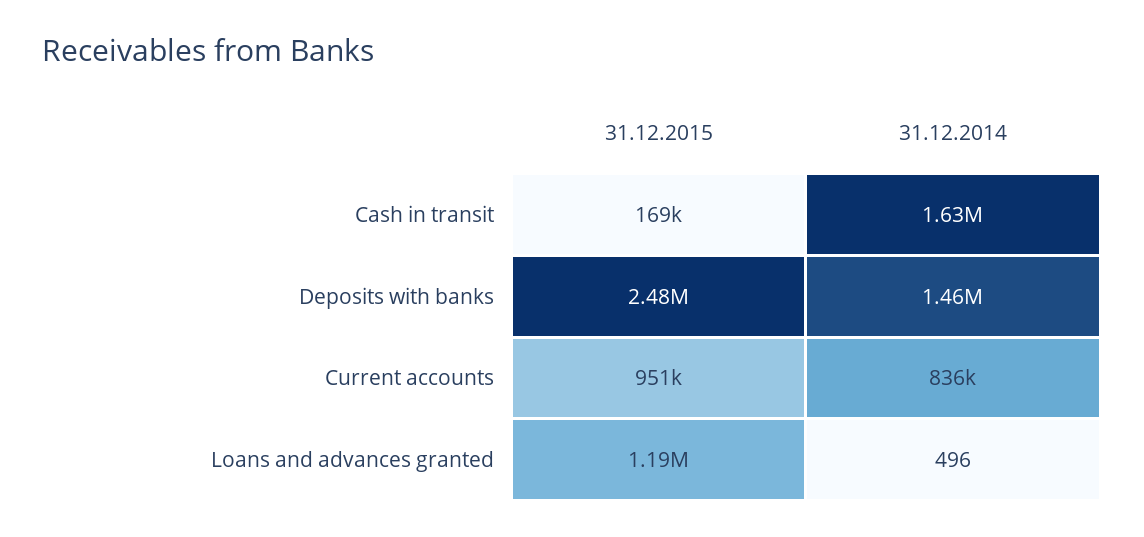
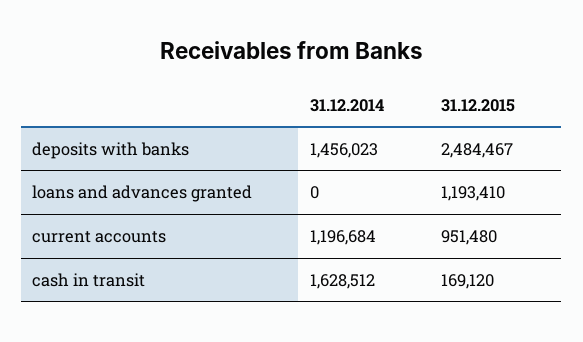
  {
    "31.12.2015": {
      "Cash in transit": 169120,
      "Deposits with banks": 2484467,
      "Current accounts": 951480,
      "Loans and advances granted": 1193410
    },
    "31.12.2014": {
      "Cash in transit": 1628512,
      "Deposits with banks": 1456023,
-     "Current accounts": 836000,
+     "Current accounts": 1196684,
-     "Loans and advances granted": 496
+     "Loans and advances granted": 0
    }
  }

